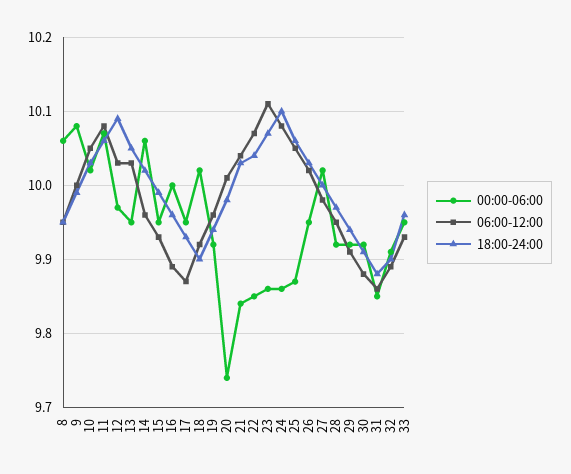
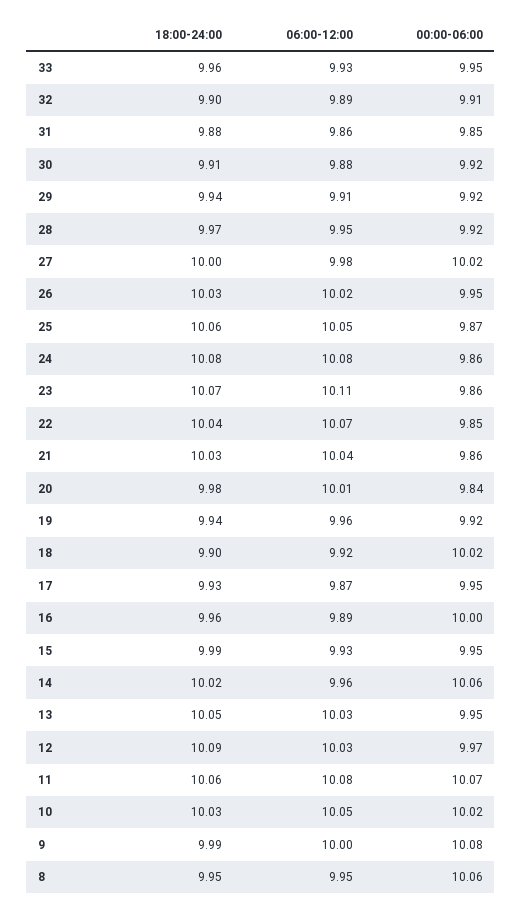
  {
    "00:00-06:00": {
      "8": 10.06,
      "9": 10.08,
      "10": 10.02,
      "11": 10.07,
      "12": 9.97,
      "13": 9.95,
      "14": 10.06,
      "15": 9.95,
      "16": 10,
      "17": 9.95,
      "18": 10.02,
      "19": 9.92,
-     "20": 9.74,
+     "20": 9.84,
-     "21": 9.84,
+     "21": 9.86,
      "22": 9.85,
      "23": 9.86,
      "24": 9.86,
      "25": 9.87,
      "26": 9.95,
      "27": 10.02,
      "28": 9.92,
      "29": 9.92,
      "30": 9.92,
      "31": 9.85,
      "32": 9.91,
      "33": 9.95
    },
    "06:00-12:00": {
      "8": 9.95,
      "9": 10,
      "10": 10.05,
      "11": 10.08,
      "12": 10.03,
      "13": 10.03,
      "14": 9.96,
      "15": 9.93,
      "16": 9.89,
      "17": 9.87,
      "18": 9.92,
      "19": 9.96,
      "20": 10.01,
      "21": 10.04,
      "22": 10.07,
      "23": 10.11,
      "24": 10.08,
      "25": 10.05,
      "26": 10.02,
      "27": 9.98,
      "28": 9.95,
      "29": 9.91,
      "30": 9.88,
      "31": 9.86,
      "32": 9.89,
      "33": 9.93
    },
    "18:00-24:00": {
      "8": 9.95,
      "9": 9.99,
      "10": 10.03,
      "11": 10.06,
      "12": 10.09,
      "13": 10.05,
      "14": 10.02,
      "15": 9.99,
      "16": 9.96,
      "17": 9.93,
      "18": 9.9,
      "19": 9.94,
      "20": 9.98,
      "21": 10.03,
      "22": 10.04,
      "23": 10.07,
-     "24": 10.1,
+     "24": 10.08,
      "25": 10.06,
      "26": 10.03,
      "27": 10,
      "28": 9.97,
      "29": 9.94,
      "30": 9.91,
      "31": 9.88,
      "32": 9.9,
      "33": 9.96
    }
  }

